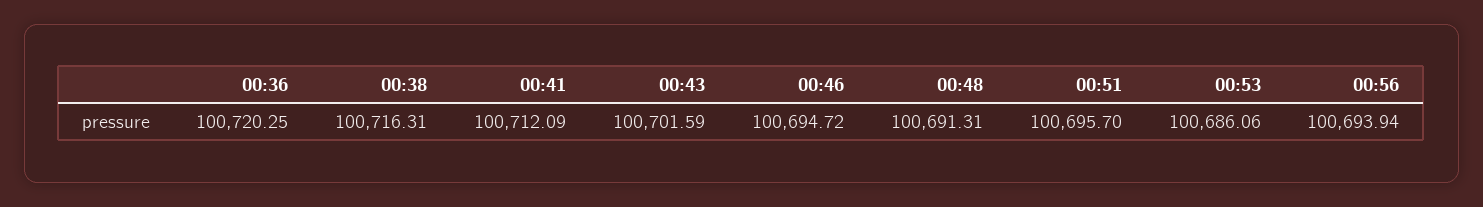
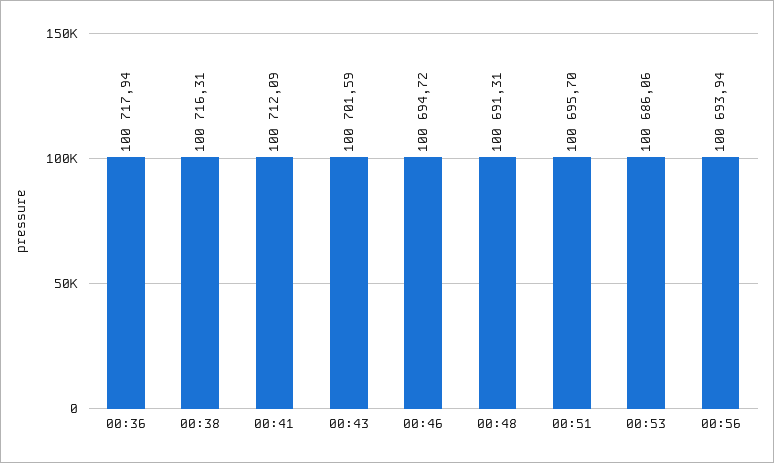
  {
-   "00:36": 100720.25,
+   "00:36": 100717.94,
    "00:38": 100716.31,
    "00:41": 100712.09,
    "00:43": 100701.59,
    "00:46": 100694.72,
    "00:48": 100691.31,
    "00:51": 100695.7,
    "00:53": 100686.06,
    "00:56": 100693.94
  }

